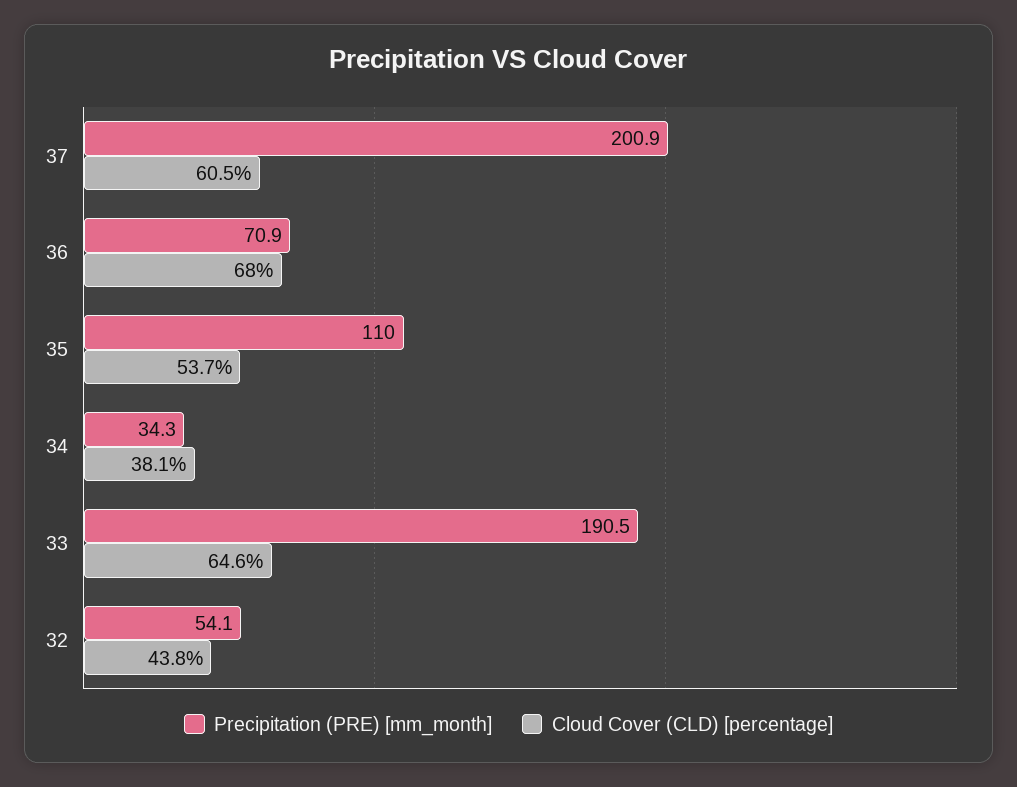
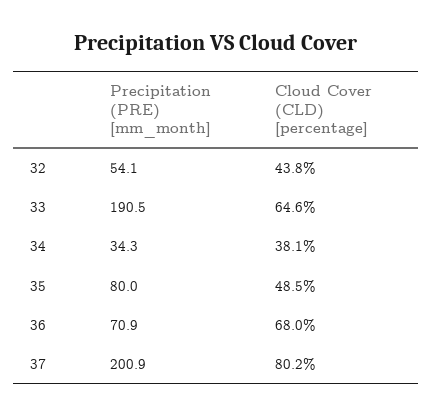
  {
    "Precipitation (PRE) [mm_month]": {
      "37": 200.9,
      "36": 70.9,
-     "35": 110,
+     "35": 80,
      "34": 34.3,
      "33": 190.5,
      "32": 54.1
    },
    "Cloud Cover (CLD) [percentage]": {
-     "37": 60.5,
+     "37": 80.2,
      "36": 68,
-     "35": 53.7,
+     "35": 48.5,
      "34": 38.1,
      "33": 64.6,
      "32": 43.8
    }
  }

